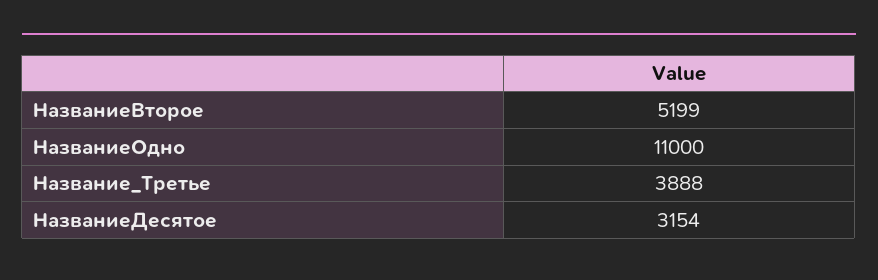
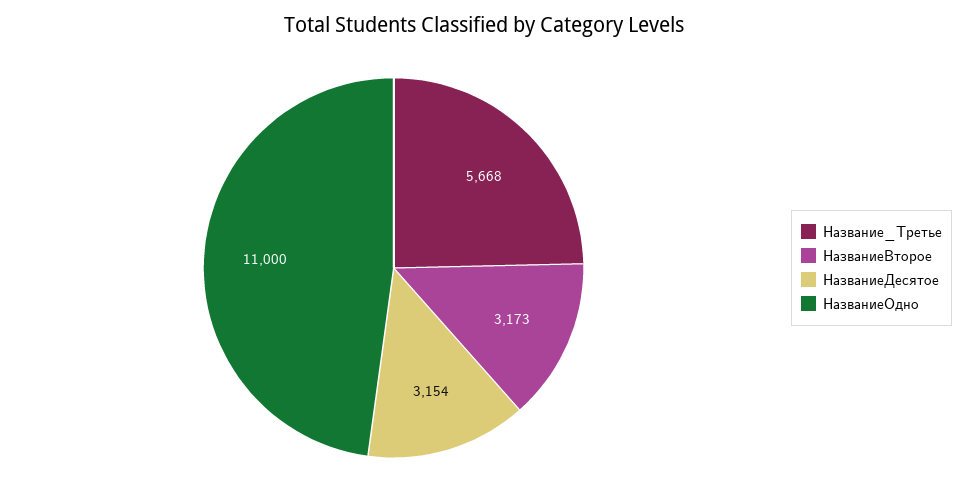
  {
-   "НазваниеВторое": 5199,
+   "НазваниеВторое": 3173,
    "НазваниеОдно": 11000,
-   "Название_Третье": 3888,
+   "Название_Третье": 5668,
    "НазваниеДесятое": 3154
  }

